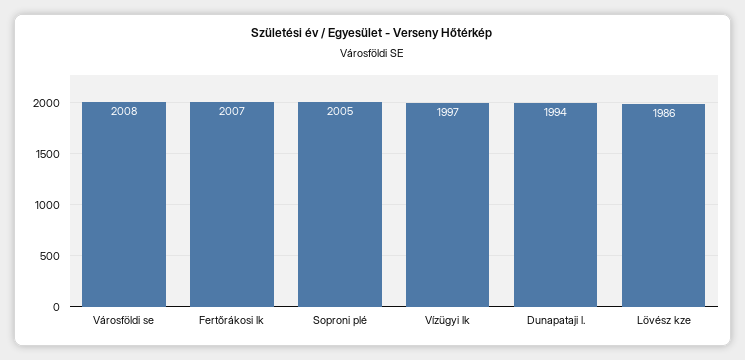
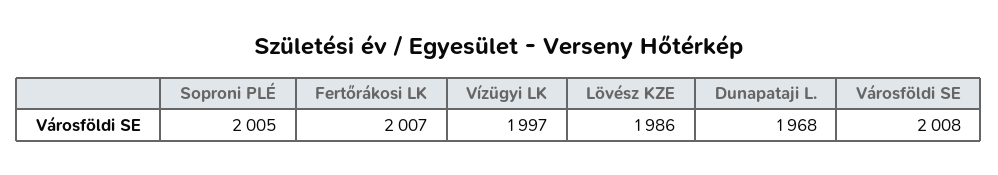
  {
    "Városföldi se": 2008,
    "Fertőrákosi lk": 2007,
    "Soproni plé": 2005,
    "Vízügyi lk": 1997,
-   "Dunapataji l.": 1994,
+   "Dunapataji l.": 1968,
    "Lövész kze": 1986
  }

